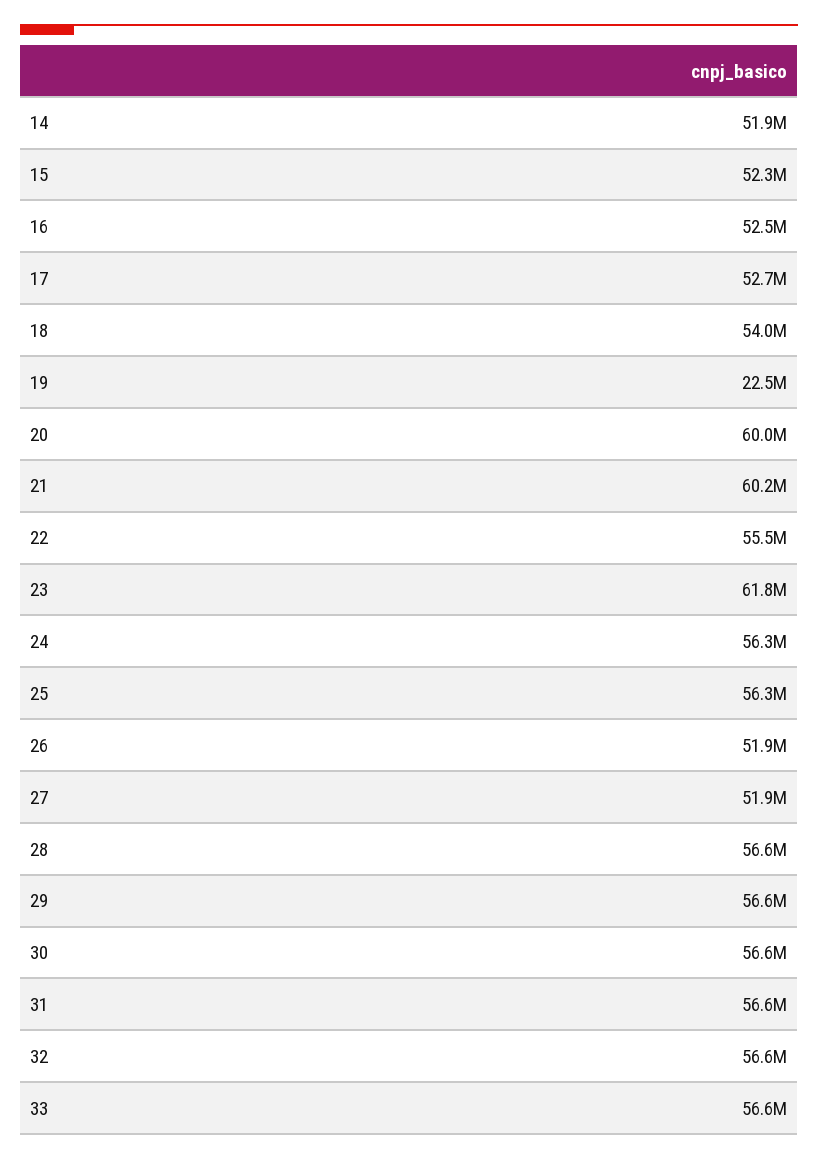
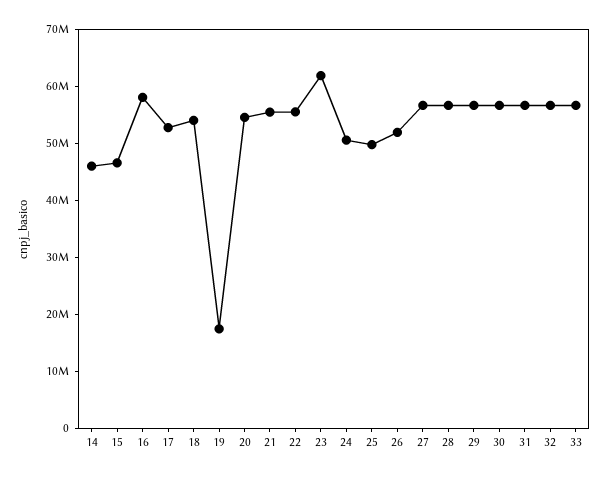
  {
-   "14": 51900000,
+   "14": 46000000,
-   "15": 52300000,
+   "15": 46000000,
-   "16": 52500000,
+   "16": 58000000,
    "17": 52700000,
    "18": 54000000,
-   "19": 22500000,
+   "19": 18000000,
-   "20": 60000000,
+   "20": 54000000,
-   "21": 60200000,
+   "21": 56000000,
    "22": 55500000,
    "23": 61800000,
-   "24": 56300000,
+   "24": 50000000,
-   "25": 56300000,
+   "25": 50000000,
    "26": 51900000,
-   "27": 51900000,
+   "27": 56000000,
    "28": 56600000,
    "29": 56600000,
    "30": 56600000,
    "31": 56600000,
    "32": 56600000,
    "33": 56600000
  }

